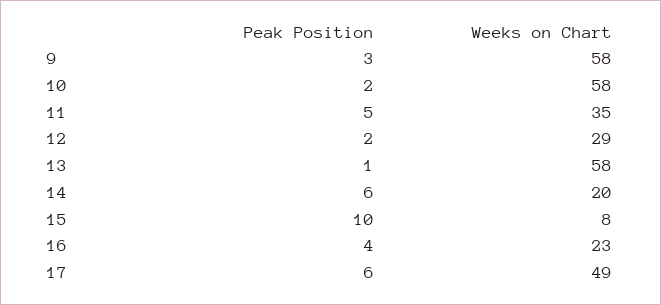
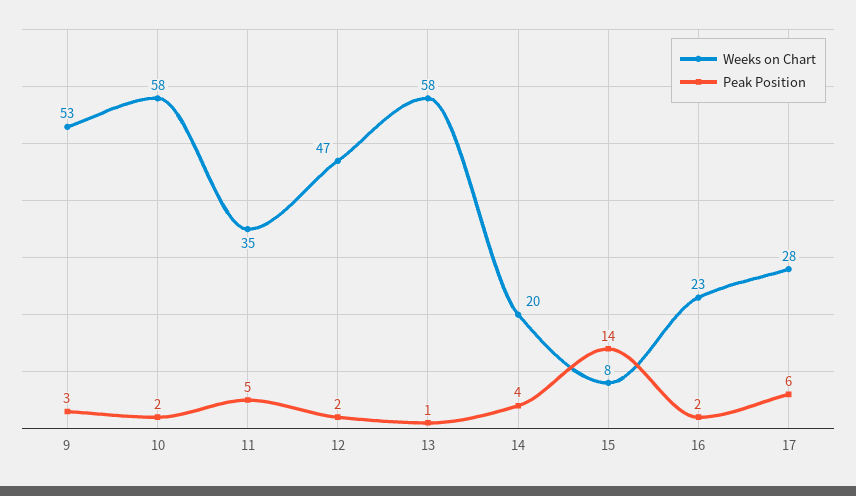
  {
    "Peak Position": {
      "9": 3,
      "10": 2,
      "11": 5,
      "12": 2,
      "13": 1,
-     "14": 6,
+     "14": 4,
-     "15": 10,
+     "15": 14,
-     "16": 4,
+     "16": 2,
      "17": 6
    },
    "Weeks on Chart": {
-     "9": 58,
+     "9": 53,
      "10": 58,
      "11": 35,
-     "12": 29,
+     "12": 47,
      "13": 58,
      "14": 20,
      "15": 8,
      "16": 23,
-     "17": 49
+     "17": 28
    }
  }

